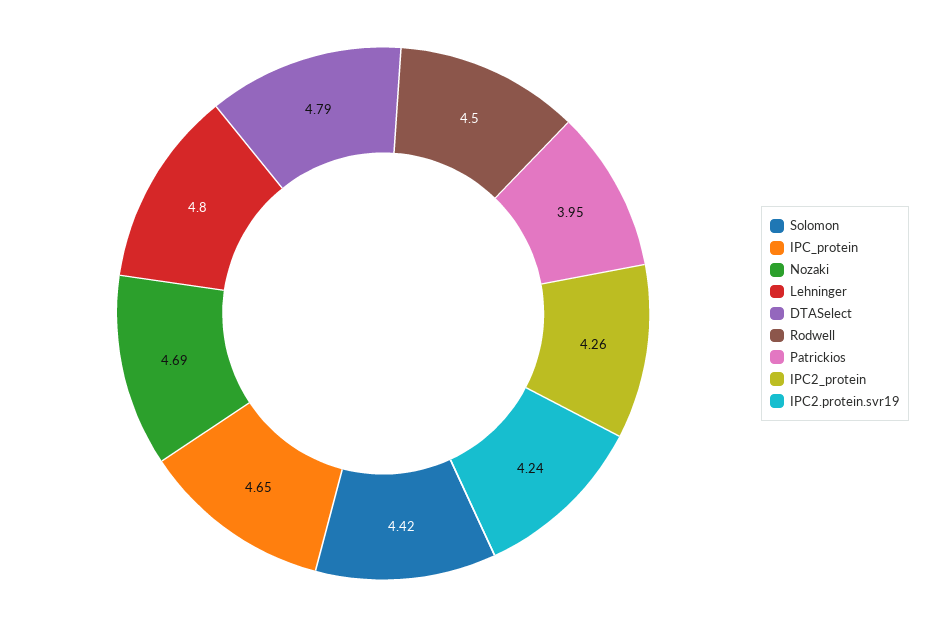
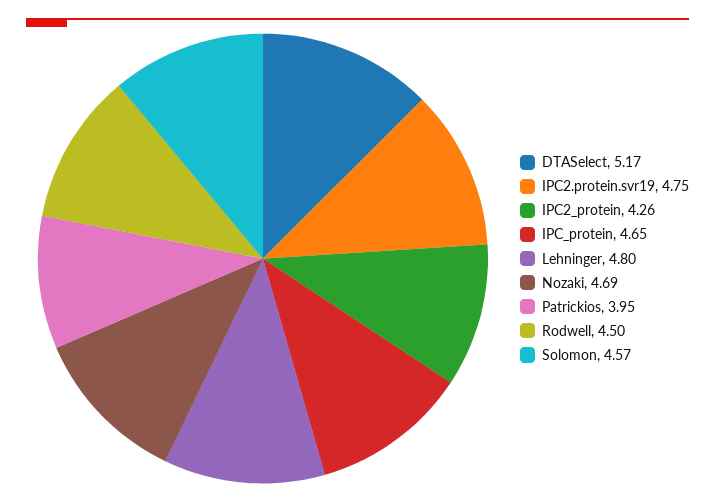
  {
-   "Solomon": 4.42,
+   "Solomon": 4.57,
    "IPC_protein": 4.65,
    "Nozaki": 4.69,
    "Lehninger": 4.8,
-   "DTASelect": 4.79,
+   "DTASelect": 5.17,
    "Rodwell": 4.5,
    "Patrickios": 3.95,
    "IPC2_protein": 4.26,
-   "IPC2.protein.svr19": 4.24
+   "IPC2.protein.svr19": 4.75
  }

